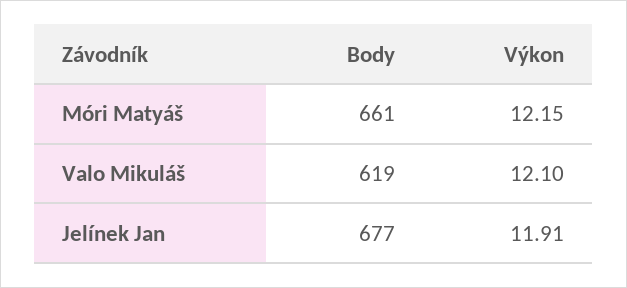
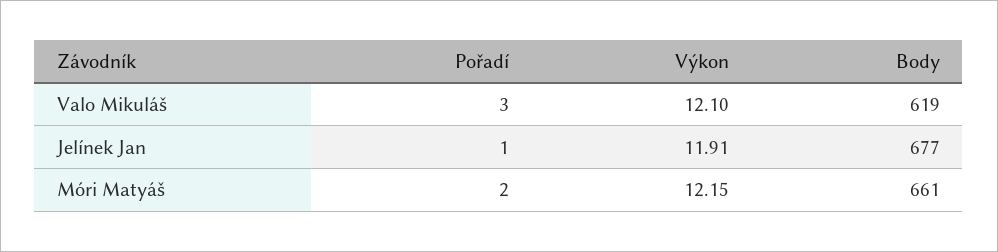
  {
    "Body": {
      "Móri Matyáš": 661,
      "Valo Mikuláš": 619,
      "Jelínek Jan": 677
    },
    "Výkon": {
      "Móri Matyáš": 12.15,
      "Valo Mikuláš": 12.1,
      "Jelínek Jan": 11.91
-   }
+   },
+   "Pořadí": {
+     "Valo Mikuláš": 3,
+     "Jelínek Jan": 1,
+     "Móri Matyáš": 2
+   }
  }

